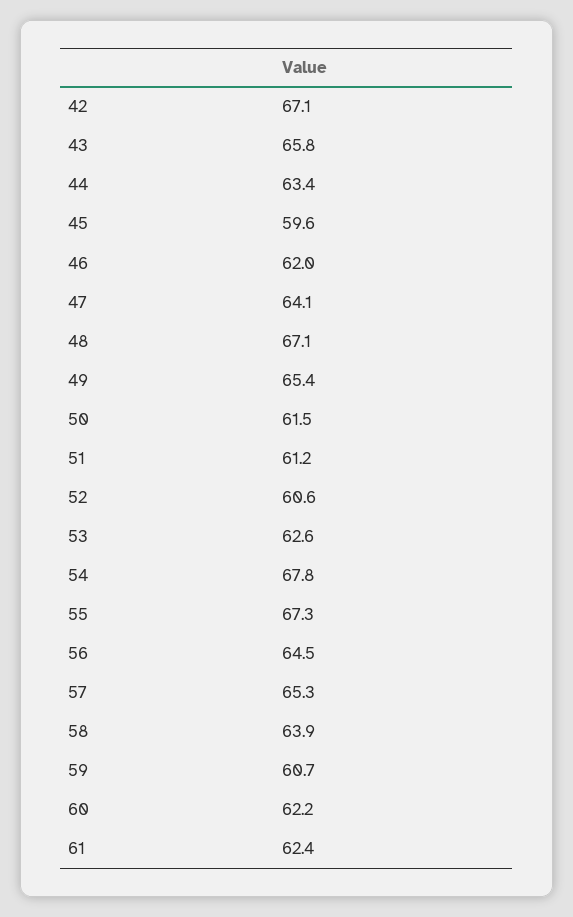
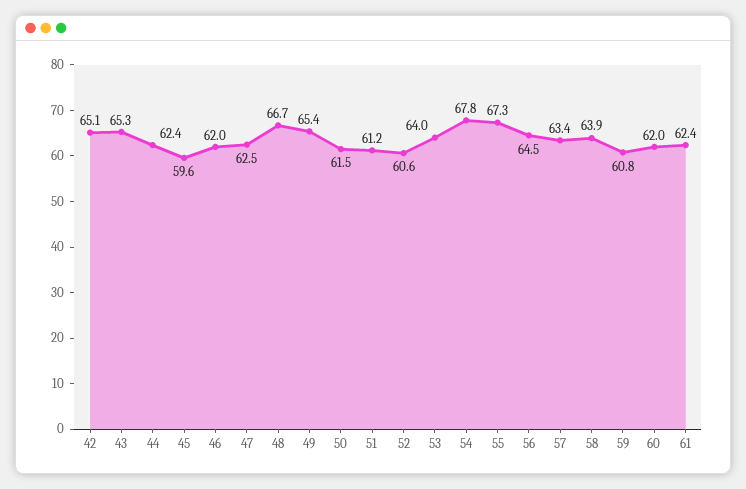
  {
-   "42": 67.1,
+   "42": 65.1,
-   "43": 65.8,
+   "43": 65.3,
-   "44": 63.4,
+   "44": 62.4,
    "45": 59.6,
    "46": 62,
-   "47": 64.1,
+   "47": 62.5,
-   "48": 67.1,
+   "48": 66.7,
    "49": 65.4,
    "50": 61.5,
    "51": 61.2,
    "52": 60.6,
-   "53": 62.6,
+   "53": 64,
    "54": 67.8,
    "55": 67.3,
    "56": 64.5,
-   "57": 65.3,
+   "57": 63.4,
    "58": 63.9,
-   "59": 60.7,
+   "59": 60.8,
-   "60": 62.2,
+   "60": 62,
    "61": 62.4
  }

